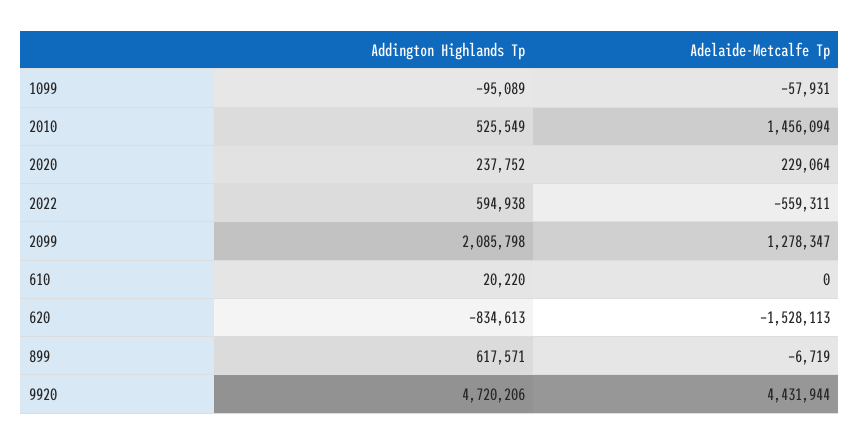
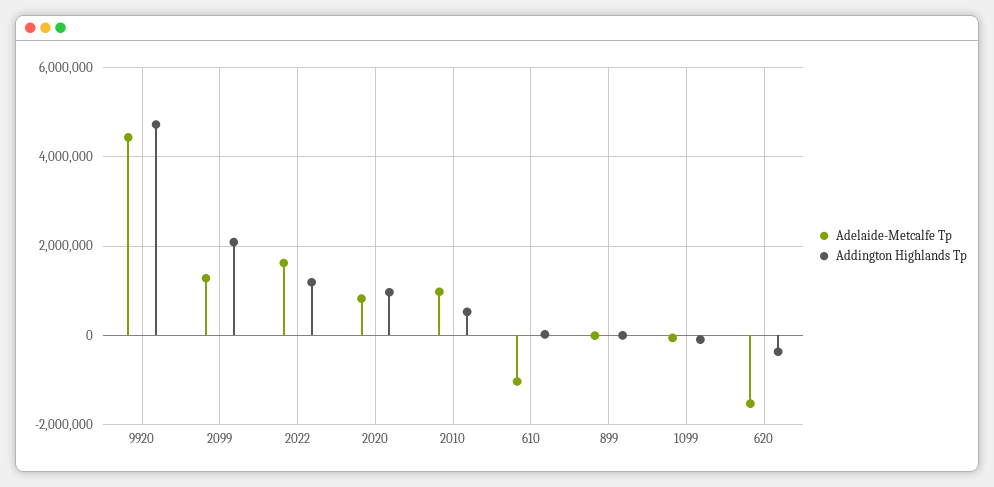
  {
    "Addington Highlands Tp": {
      "1099": -95089,
      "2010": 525549,
-     "2020": 237752,
+     "2020": 1000000,
-     "2022": 594938,
+     "2022": 1200000,
      "2099": 2085798,
      "610": 20220,
-     "620": -834613,
+     "620": -400000,
-     "899": 617571,
+     "899": 0,
      "9920": 4720206
    },
    "Adelaide-Metcalfe Tp": {
      "1099": -57931,
-     "2010": 1456094,
+     "2010": 1000000,
-     "2020": 229064,
+     "2020": 800000,
-     "2022": -559311,
+     "2022": 1600000,
      "2099": 1278347,
-     "610": 0,
+     "610": -1000000,
      "620": -1528113,
      "899": -6719,
      "9920": 4431944
    }
  }

